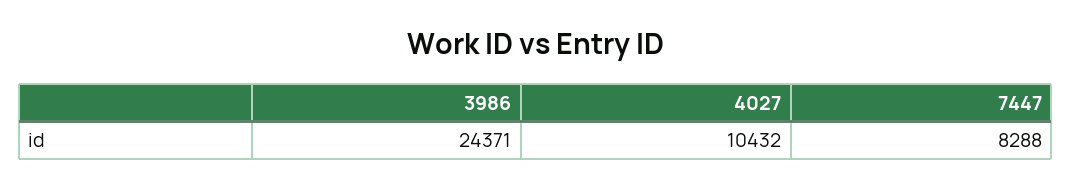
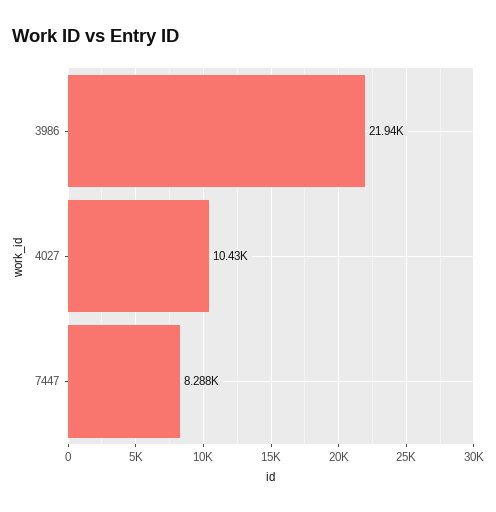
  {
-   "3986": 24371,
+   "3986": 21940,
    "4027": 10432,
    "7447": 8288
  }

